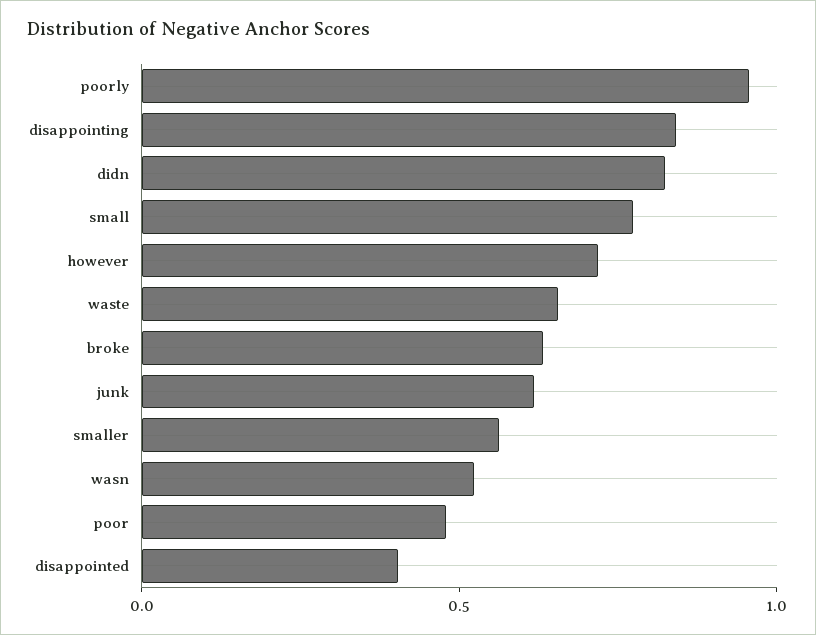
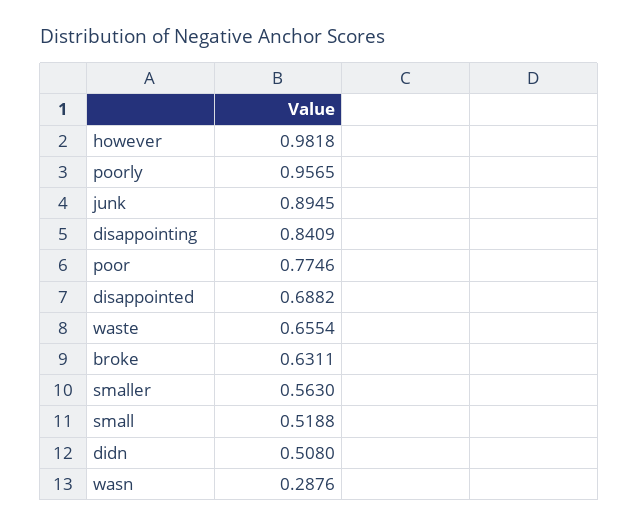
  {
    "poorly": 0.9565,
    "disappointing": 0.8409,
-   "didn": 0.8,
+   "didn": 0.508,
-   "small": 0.8,
+   "small": 0.5188,
-   "however": 0.7,
+   "however": 0.9818,
    "waste": 0.6554,
    "broke": 0.6311,
-   "junk": 0.6,
+   "junk": 0.8945,
    "smaller": 0.563,
-   "wasn": 0.5,
+   "wasn": 0.2876,
-   "poor": 0.5,
+   "poor": 0.7746,
-   "disappointed": 0.4
+   "disappointed": 0.6882
  }

